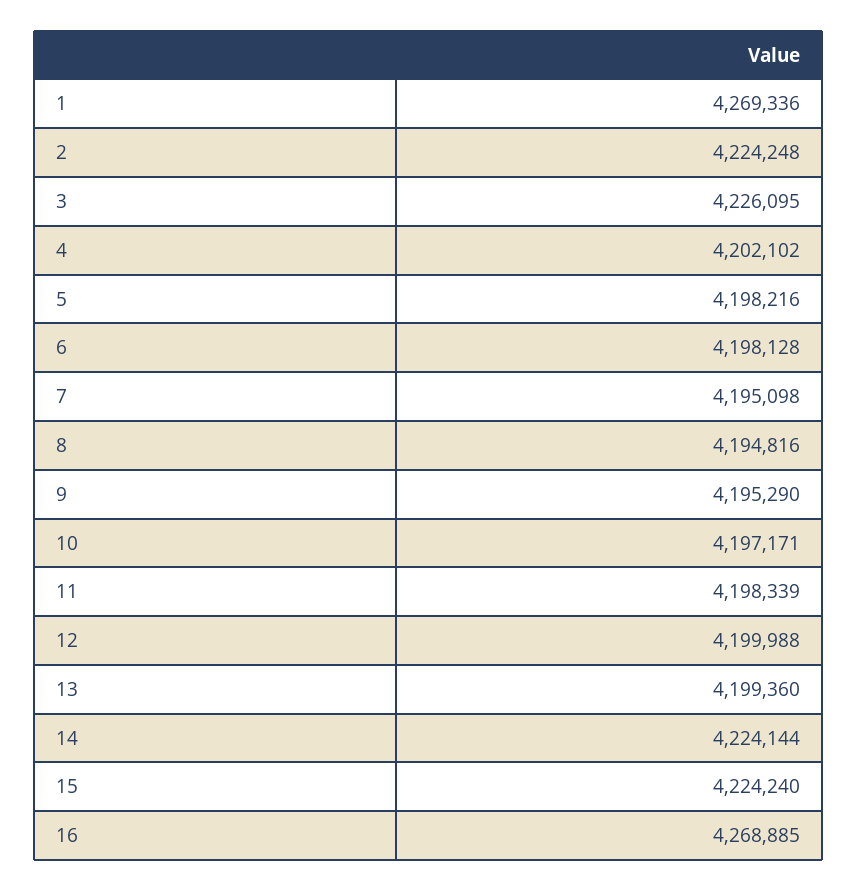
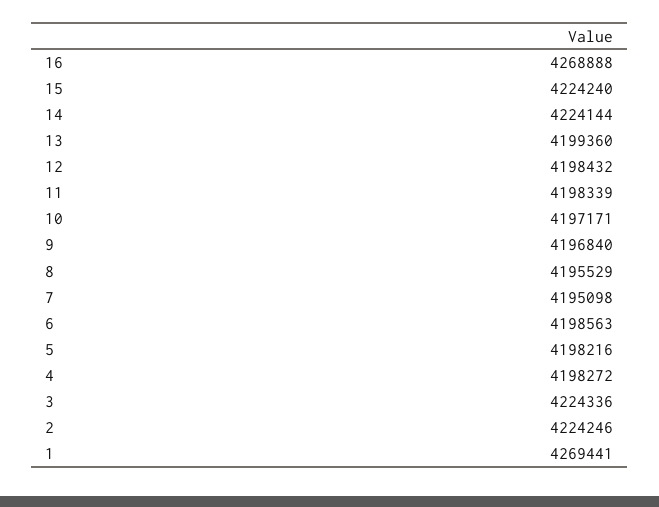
  {
-   "1": 4269336,
+   "1": 4269441,
-   "2": 4224248,
+   "2": 4224246,
-   "3": 4226095,
+   "3": 4224336,
-   "4": 4202102,
+   "4": 4198272,
    "5": 4198216,
-   "6": 4198128,
+   "6": 4198563,
    "7": 4195098,
-   "8": 4194816,
+   "8": 4195529,
-   "9": 4195290,
+   "9": 4196840,
    "10": 4197171,
    "11": 4198339,
-   "12": 4199988,
+   "12": 4198432,
    "13": 4199360,
    "14": 4224144,
    "15": 4224240,
-   "16": 4268885
+   "16": 4268888
  }

